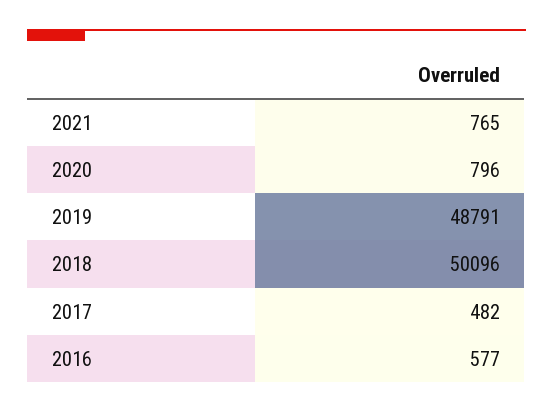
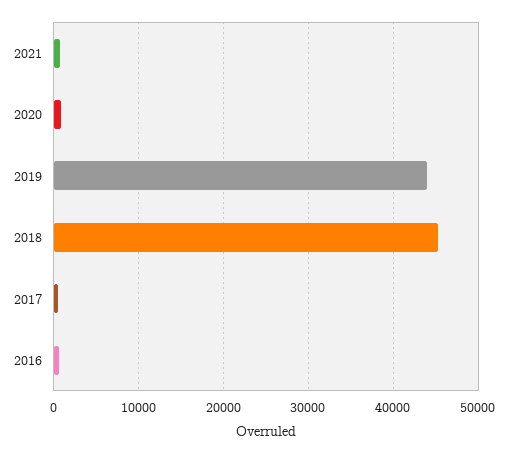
  {
    "2021": 765,
    "2020": 796,
-   "2019": 48791,
+   "2019": 44000,
-   "2018": 50096,
+   "2018": 45000,
    "2017": 482,
    "2016": 577
  }

